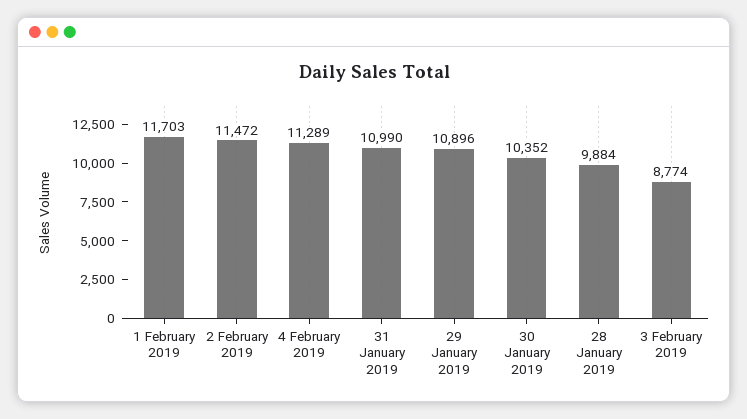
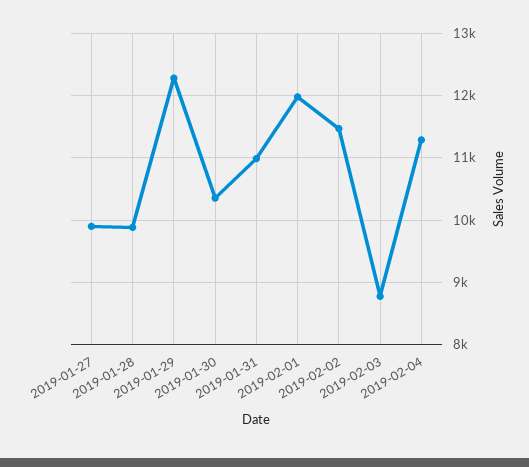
  {
-   "1 February 2019": 11703,
+   "1 February 2019": 12000,
    "2 February 2019": 11472,
    "4 February 2019": 11289,
    "31 January 2019": 10990,
-   "29 January 2019": 10896,
+   "29 January 2019": 12300,
    "30 January 2019": 10352,
    "28 January 2019": 9884,
-   "3 February 2019": 8774
+   "3 February 2019": 8774,
+   "2019-01-27": 9900
  }

